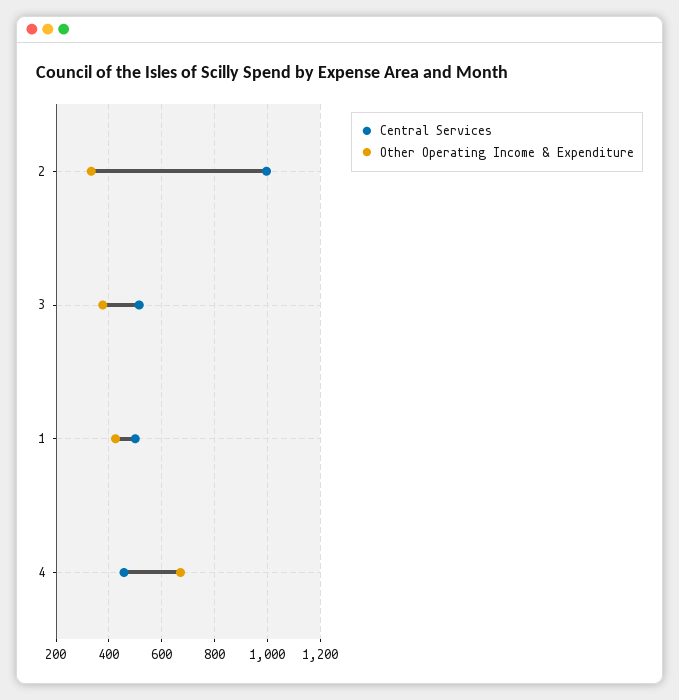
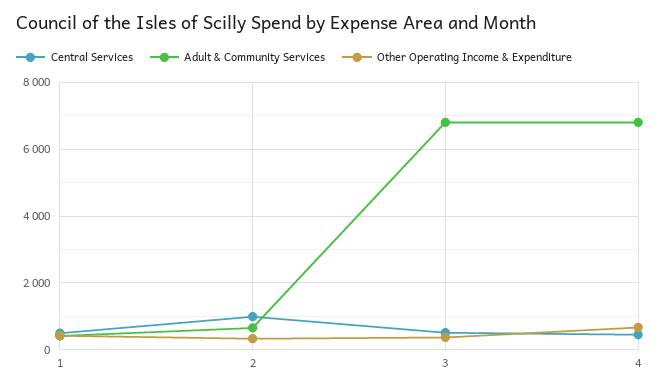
  {
    "Central Services": {
      "2": 1000,
      "3": 525,
      "1": 500,
      "4": 450
    },
    "Other Operating Income & Expenditure": {
      "2": 325,
      "3": 375,
      "1": 425,
      "4": 675
-   }
+   },
+   "Adult & Community Services": {
+     "1": 400,
+     "2": 600,
+     "3": 6800,
+     "4": 6800
+   }
  }

